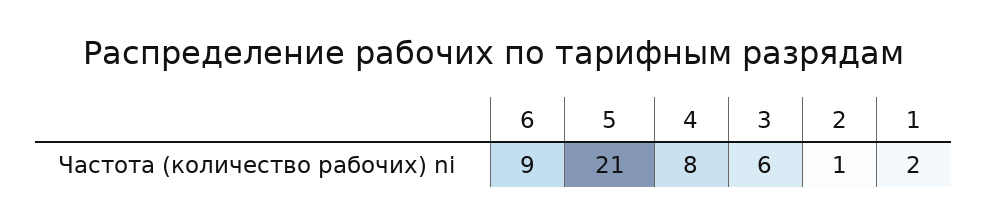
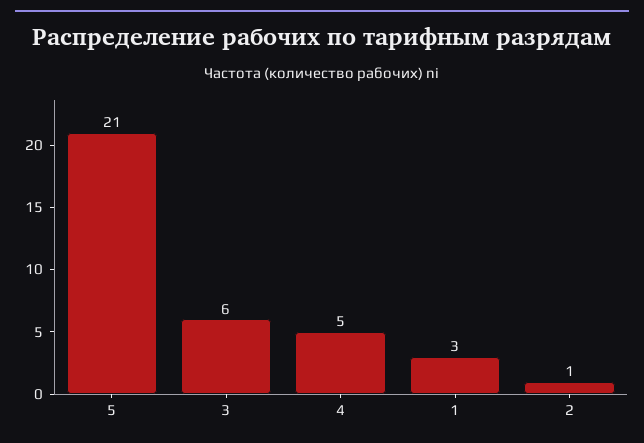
  {
-   "6": 9,
    "5": 21,
-   "4": 8,
+   "4": 5,
    "3": 6,
    "2": 1,
-   "1": 2
+   "1": 3
  }

